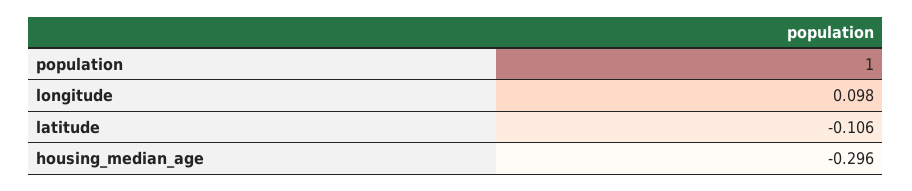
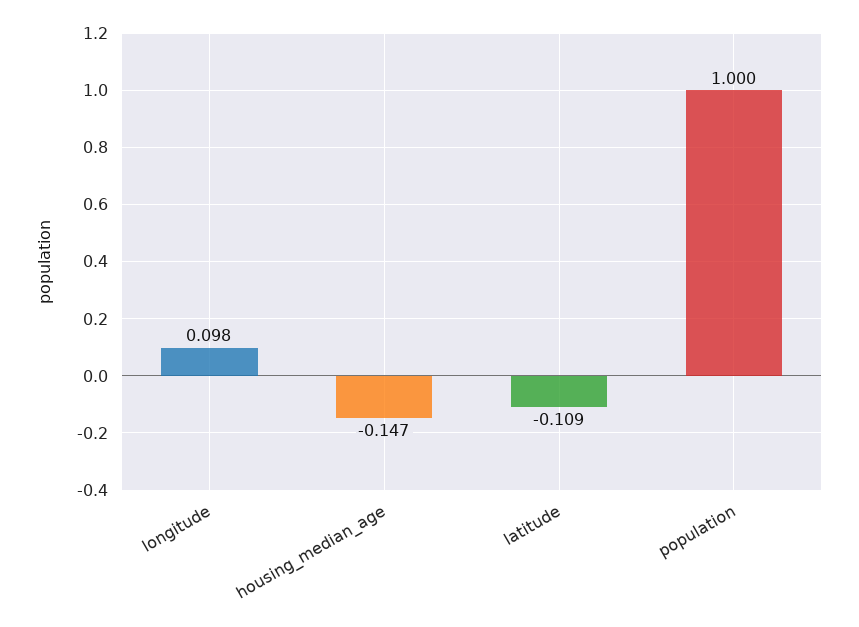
  {
    "population": 1,
    "longitude": 0.098,
-   "latitude": -0.106,
+   "latitude": -0.109,
-   "housing_median_age": -0.296
+   "housing_median_age": -0.147
  }

